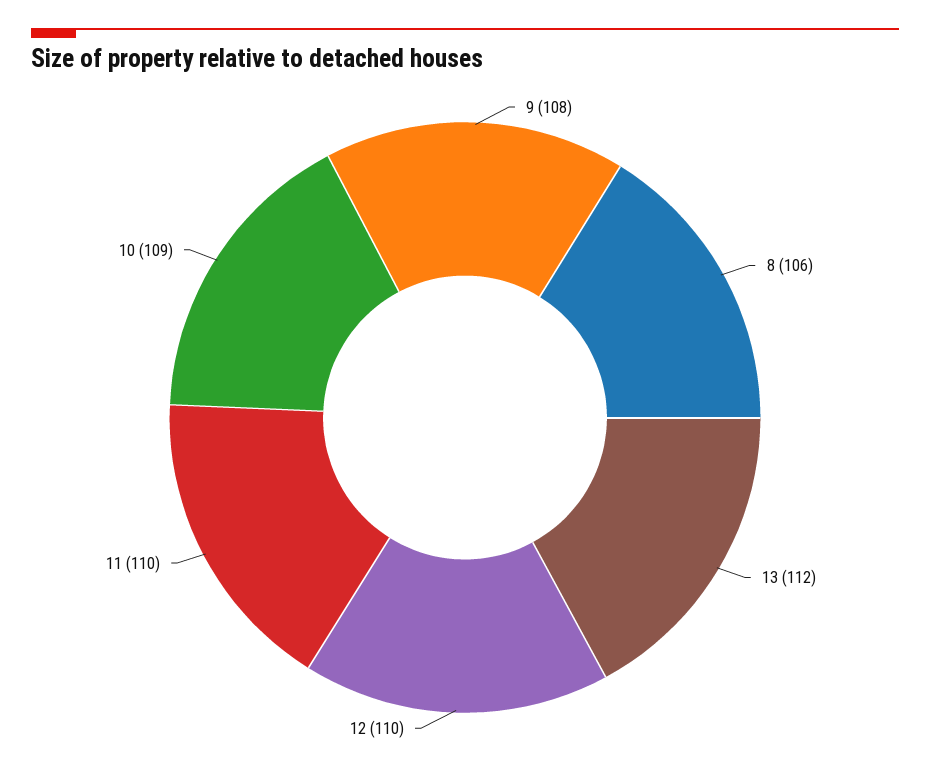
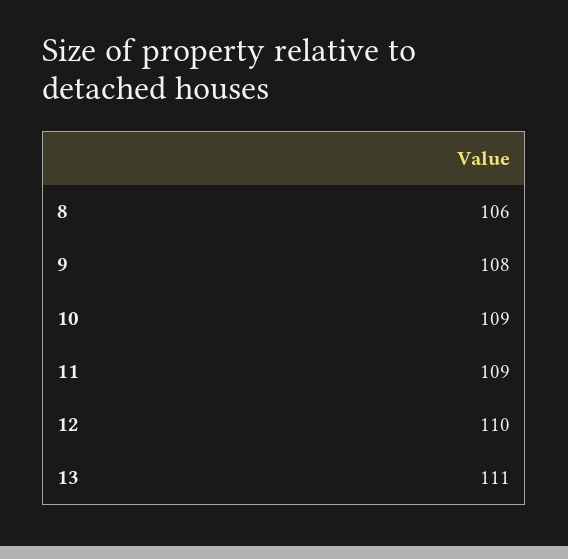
  {
    "9": 108,
    "8": 106,
-   "13": 112,
+   "13": 111,
    "12": 110,
-   "11": 110,
+   "11": 109,
    "10": 109
  }

